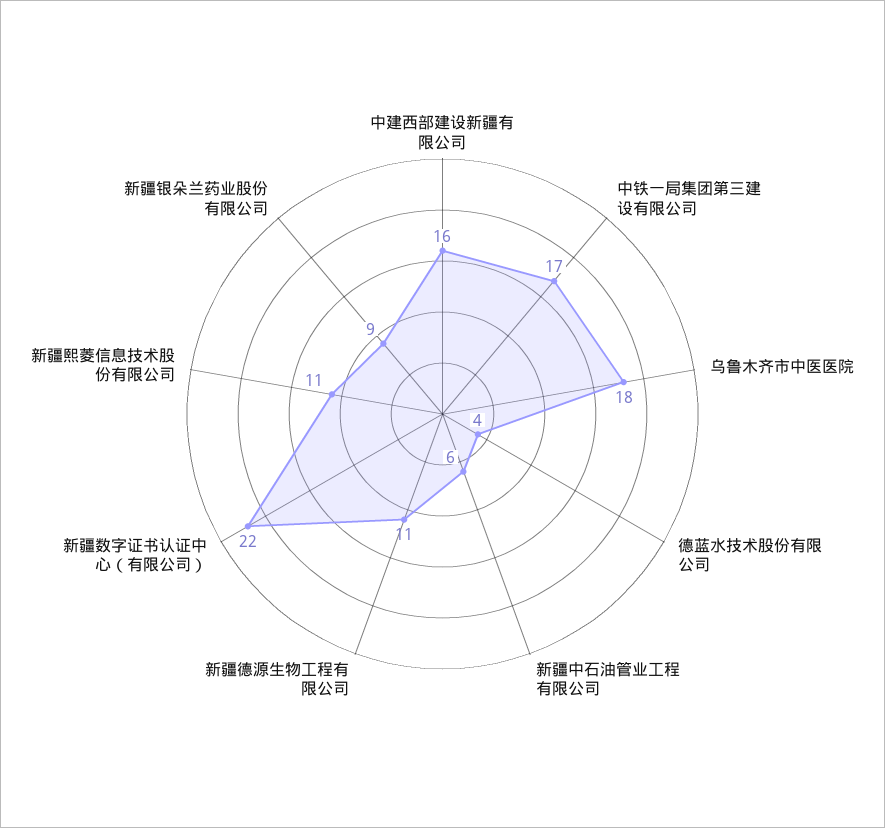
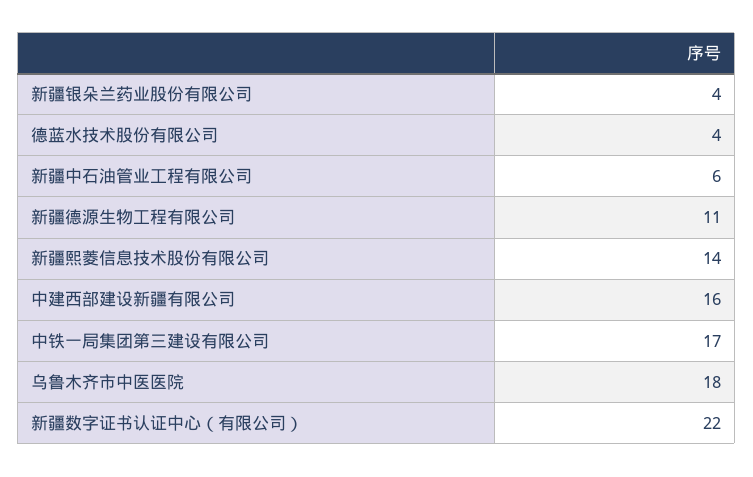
  {
    "中建西部建设新疆有限公司": 16,
    "中铁一局集团第三建设有限公司": 17,
    "乌鲁木齐市中医医院": 18,
    "德蓝水技术股份有限公司": 4,
    "新疆中石油管业工程有限公司": 6,
    "新疆德源生物工程有限公司": 11,
    "新疆数字证书认证中心（有限公司）": 22,
-   "新疆熙菱信息技术股份有限公司": 11,
+   "新疆熙菱信息技术股份有限公司": 14,
-   "新疆银朵兰药业股份有限公司": 9
+   "新疆银朵兰药业股份有限公司": 4
  }

